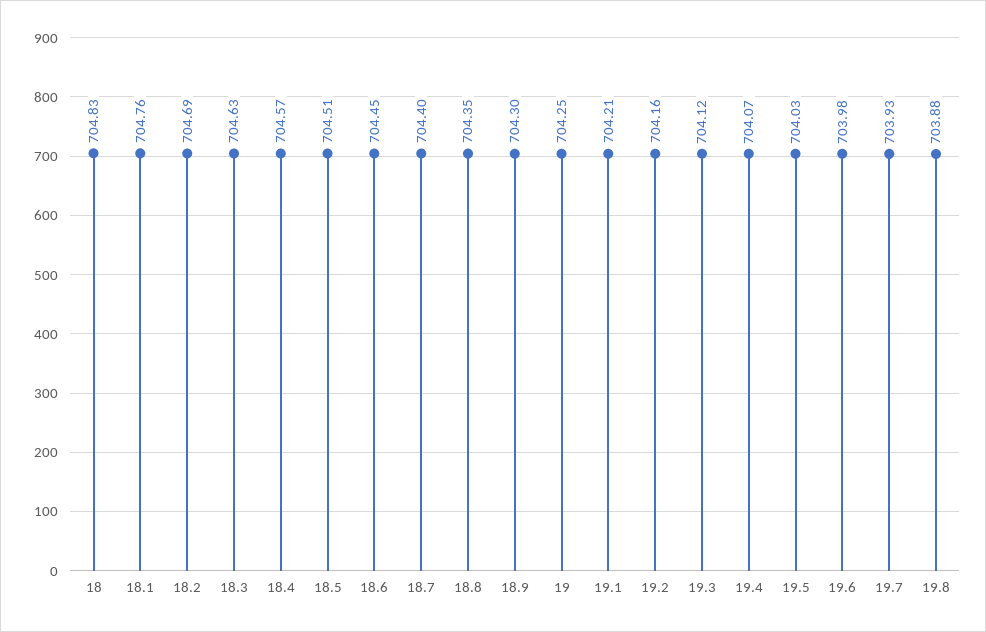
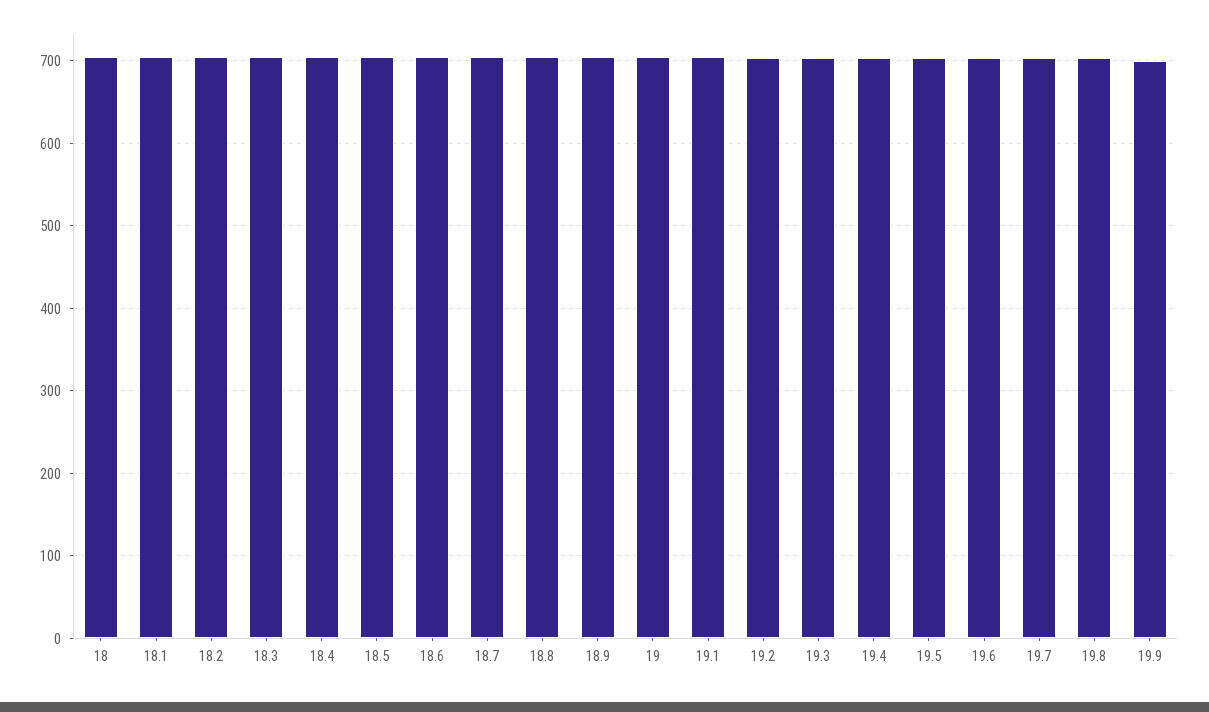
  {
    "18": 704.83,
    "18.1": 704.76,
    "18.2": 704.69,
    "18.3": 704.63,
    "18.4": 704.57,
    "18.5": 704.51,
    "18.6": 704.45,
    "18.7": 704.4,
    "18.8": 704.35,
    "18.9": 704.3,
    "19": 704.25,
    "19.1": 704.21,
    "19.2": 704.16,
    "19.3": 704.12,
    "19.4": 704.07,
    "19.5": 704.03,
    "19.6": 703.98,
    "19.7": 703.93,
-   "19.8": 703.88
+   "19.8": 703.88,
+   "19.9": 700
  }

